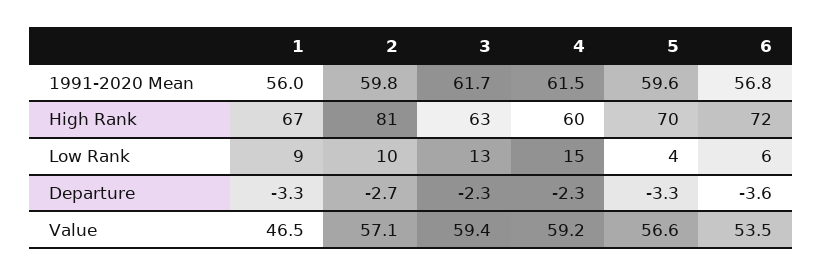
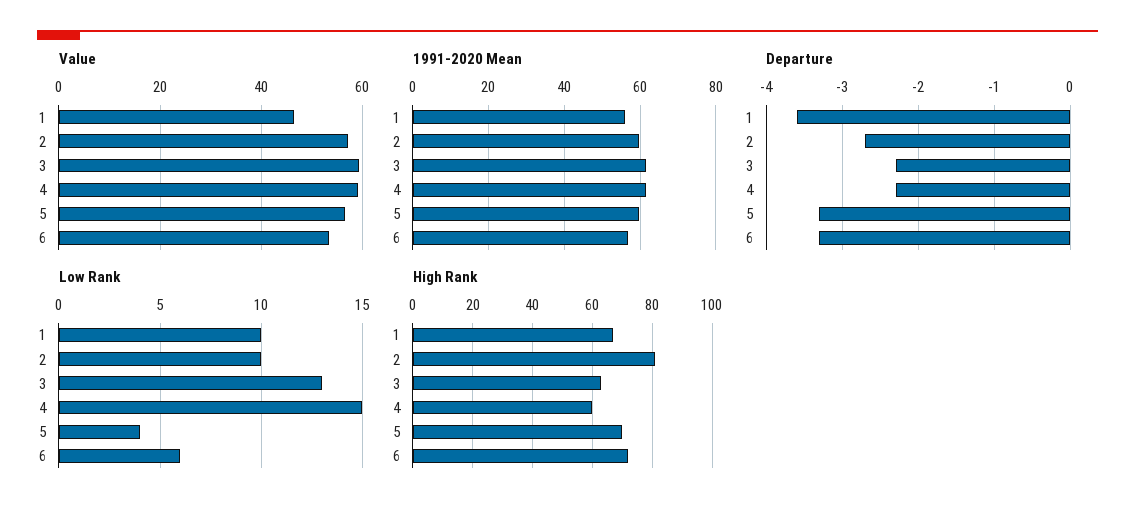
  {
    "1991-2020 Mean": {
      "1": 56,
      "2": 59.8,
      "3": 61.7,
      "4": 61.5,
      "5": 59.6,
      "6": 56.8
    },
    "High Rank": {
      "1": 67,
      "2": 81,
      "3": 63,
      "4": 60,
      "5": 70,
      "6": 72
    },
    "Low Rank": {
-     "1": 9,
+     "1": 10,
      "2": 10,
      "3": 13,
      "4": 15,
      "5": 4,
      "6": 6
    },
    "Departure": {
-     "1": -3.3,
+     "1": -3.6,
      "2": -2.7,
      "3": -2.3,
      "4": -2.3,
      "5": -3.3,
-     "6": -3.6
+     "6": -3.3
    },
    "Value": {
      "1": 46.5,
      "2": 57.1,
      "3": 59.4,
      "4": 59.2,
      "5": 56.6,
      "6": 53.5
    }
  }

